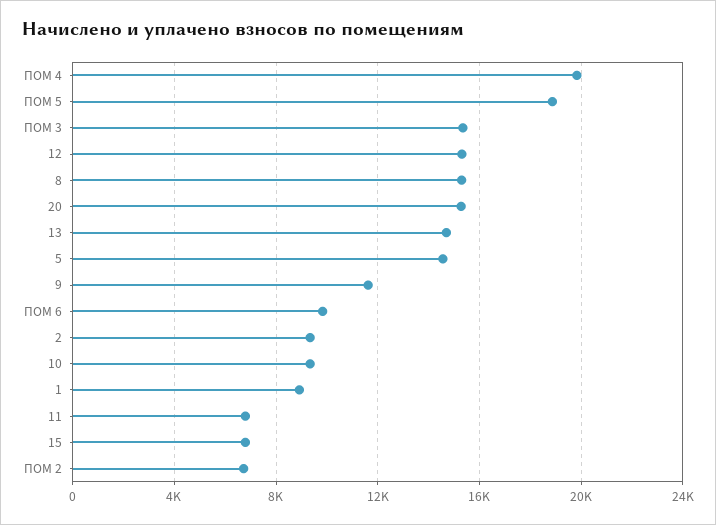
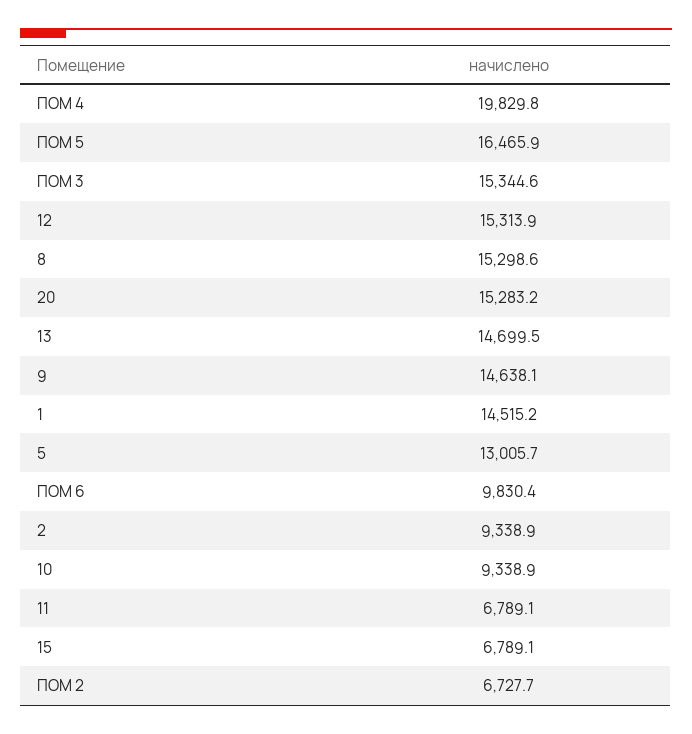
  {
    "ПОМ 4": 19829.8,
-   "ПОМ 5": 19000,
+   "ПОМ 5": 16465.9,
    "ПОМ 3": 15344.6,
    "12": 15313.9,
    "8": 15298.6,
    "20": 15283.2,
    "13": 14699.5,
-   "5": 14500,
+   "5": 13005.7,
-   "9": 11500,
+   "9": 14638.1,
    "ПОМ 6": 9830.4,
    "2": 9338.9,
    "10": 9338.9,
-   "1": 9000,
+   "1": 14515.2,
    "11": 6789.1,
    "15": 6789.1,
    "ПОМ 2": 6727.7
  }

